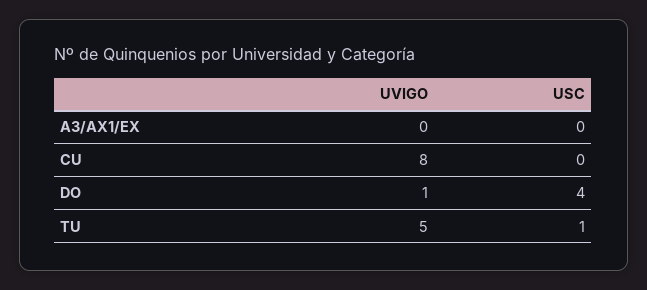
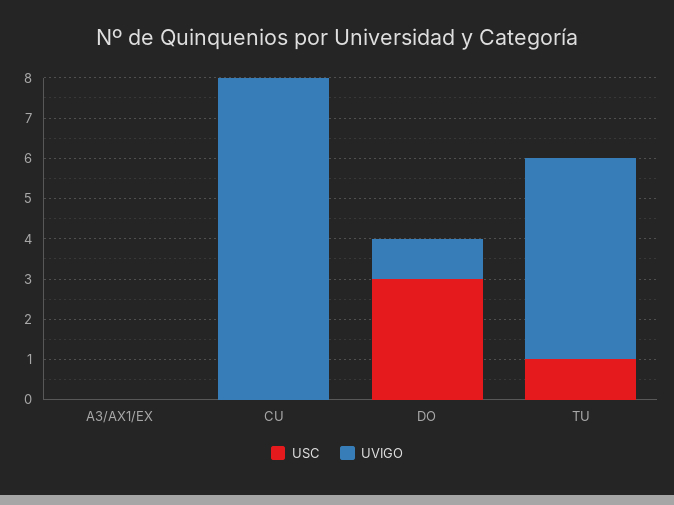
  {
    "UVIGO": {
      "A3/AX1/EX": 0,
      "CU": 8,
      "DO": 1,
      "TU": 5
    },
    "USC": {
      "A3/AX1/EX": 0,
      "CU": 0,
-     "DO": 4,
+     "DO": 3,
      "TU": 1
    }
  }

